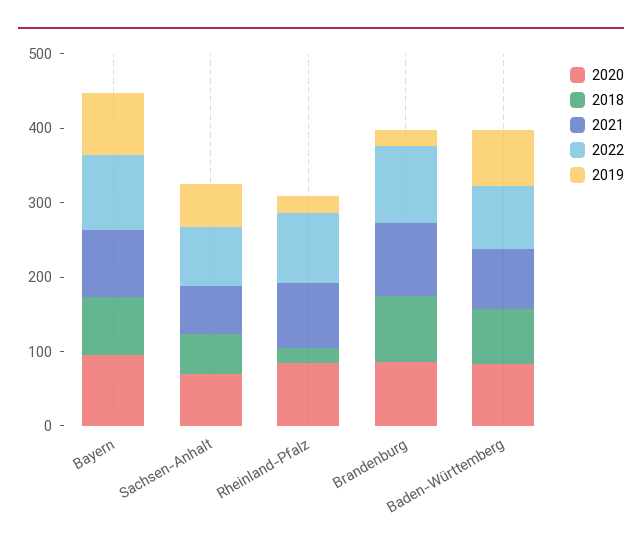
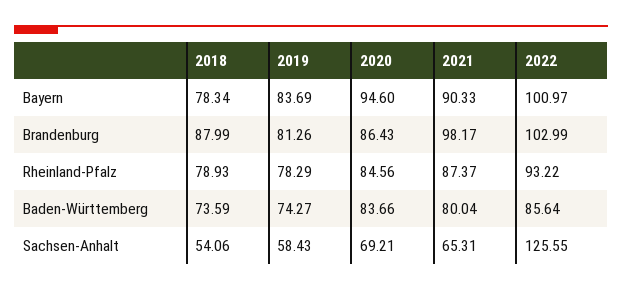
  {
    "2020": {
      "Bayern": 94.6,
      "Sachsen-Anhalt": 69.21,
      "Rheinland-Pfalz": 84.56,
      "Brandenburg": 86.43,
      "Baden-Württemberg": 83.66
    },
    "2018": {
      "Bayern": 78.34,
      "Sachsen-Anhalt": 54.06,
-     "Rheinland-Pfalz": 20,
+     "Rheinland-Pfalz": 78.93,
      "Brandenburg": 87.99,
      "Baden-Württemberg": 73.59
    },
    "2021": {
      "Bayern": 90.33,
      "Sachsen-Anhalt": 65.31,
      "Rheinland-Pfalz": 87.37,
      "Brandenburg": 98.17,
      "Baden-Württemberg": 80.04
    },
    "2022": {
      "Bayern": 100.97,
-     "Sachsen-Anhalt": 80,
+     "Sachsen-Anhalt": 125.55,
      "Rheinland-Pfalz": 93.22,
      "Brandenburg": 102.99,
      "Baden-Württemberg": 85.64
    },
    "2019": {
      "Bayern": 83.69,
      "Sachsen-Anhalt": 58.43,
-     "Rheinland-Pfalz": 20,
+     "Rheinland-Pfalz": 78.29,
-     "Brandenburg": 20,
+     "Brandenburg": 81.26,
      "Baden-Württemberg": 74.27
    }
  }

